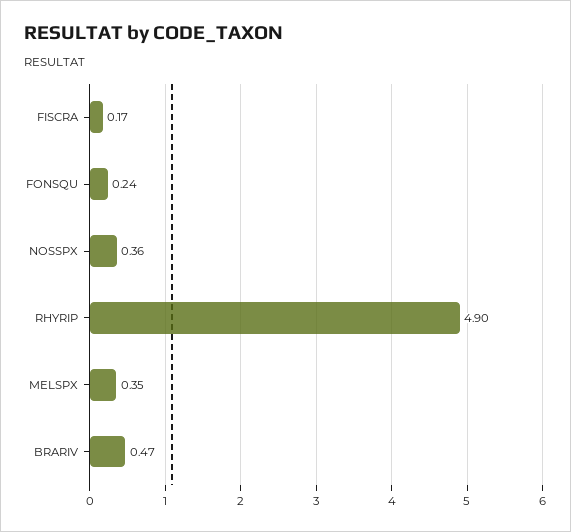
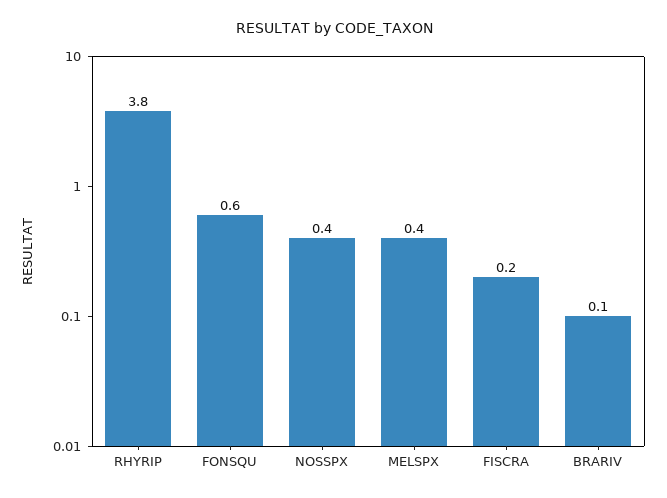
  {
    "FISCRA": 0.17,
-   "FONSQU": 0.24,
+   "FONSQU": 0.6,
    "NOSSPX": 0.36,
-   "RHYRIP": 4.9,
+   "RHYRIP": 3.8,
    "MELSPX": 0.35,
-   "BRARIV": 0.47
+   "BRARIV": 0.1
  }

